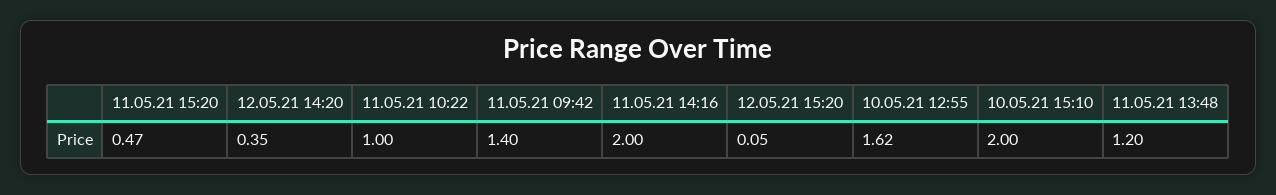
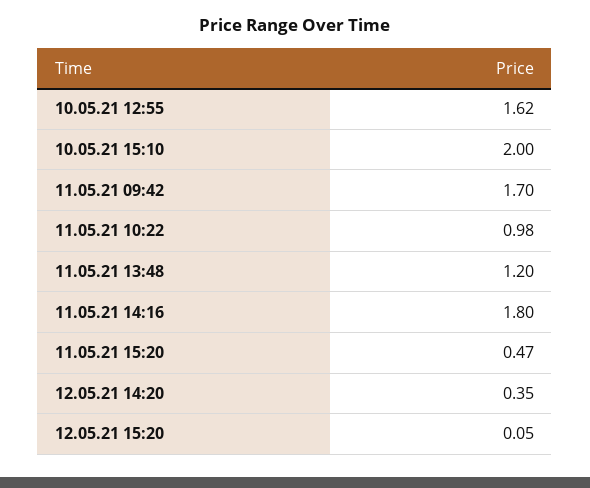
  {
    "11.05.21 15:20": 0.47,
    "12.05.21 14:20": 0.35,
-   "11.05.21 10:22": 1,
+   "11.05.21 10:22": 0.98,
-   "11.05.21 09:42": 1.4,
+   "11.05.21 09:42": 1.7,
-   "11.05.21 14:16": 2,
+   "11.05.21 14:16": 1.8,
    "12.05.21 15:20": 0.05,
    "10.05.21 12:55": 1.62,
    "10.05.21 15:10": 2,
    "11.05.21 13:48": 1.2
  }

